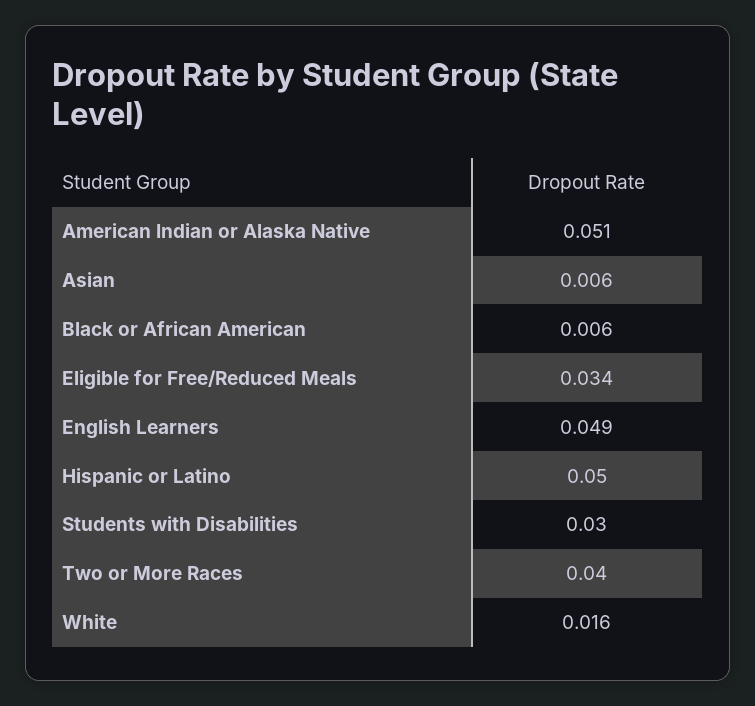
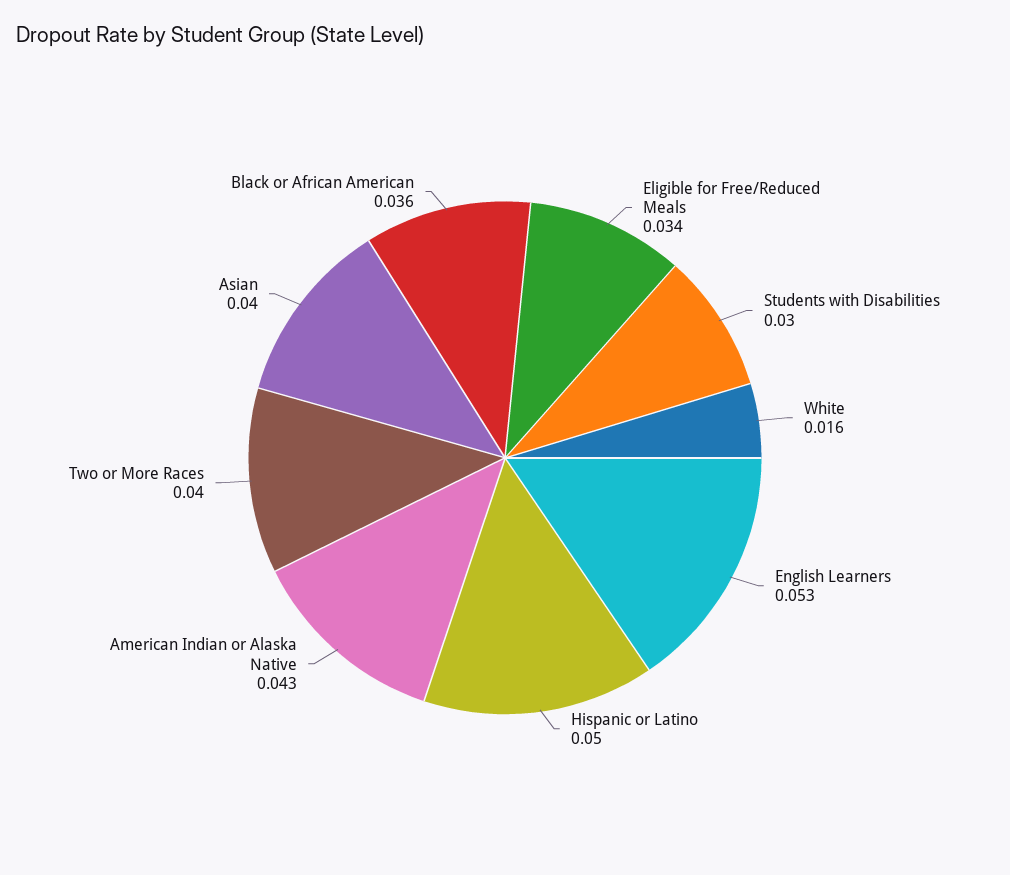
  {
-   "American Indian or Alaska Native": 0.051,
+   "American Indian or Alaska Native": 0.043,
-   "Asian": 0.006,
+   "Asian": 0.04,
-   "Black or African American": 0.006,
+   "Black or African American": 0.036,
    "Eligible for Free/Reduced Meals": 0.034,
-   "English Learners": 0.049,
+   "English Learners": 0.053,
    "Hispanic or Latino": 0.05,
    "Students with Disabilities": 0.03,
    "Two or More Races": 0.04,
    "White": 0.016
  }

